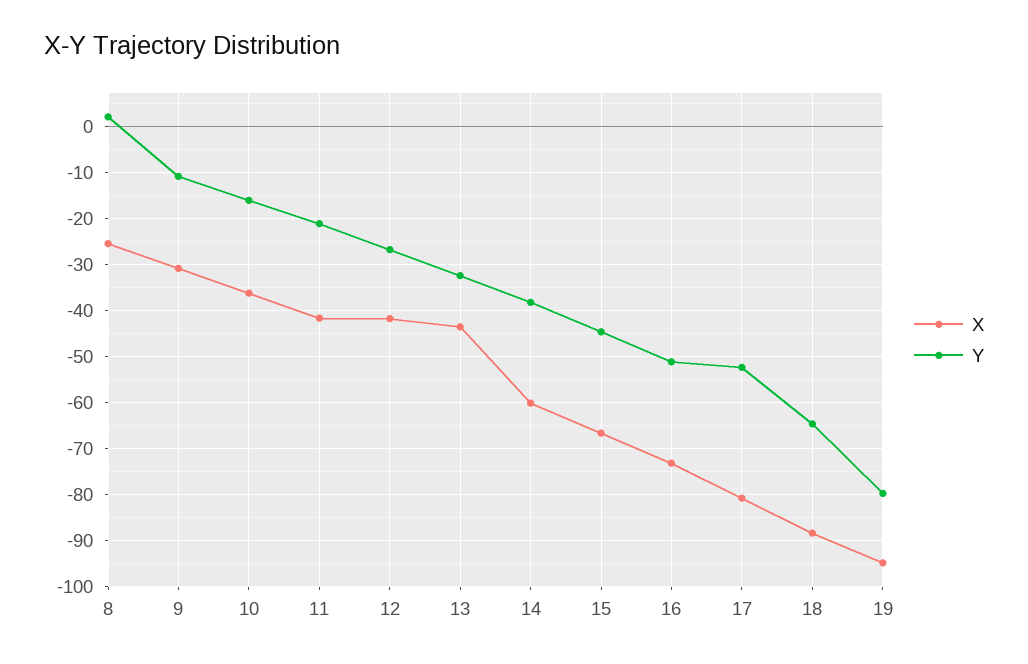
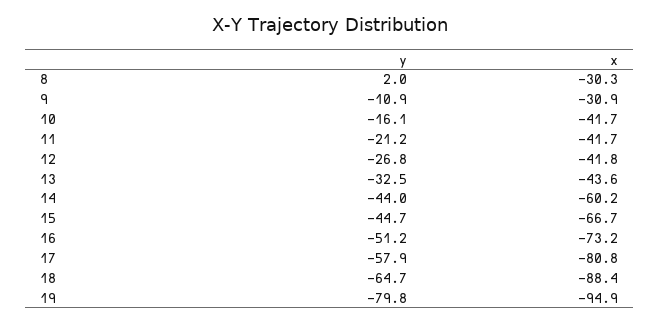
  {
    "X": {
-     "8": -26,
+     "8": -30.3,
      "9": -30.9,
-     "10": -36,
+     "10": -41.7,
      "11": -41.7,
      "12": -41.8,
      "13": -43.6,
      "14": -60.2,
      "15": -66.7,
      "16": -73.2,
      "17": -80.8,
      "18": -88.4,
      "19": -94.9
    },
    "Y": {
      "8": 2,
      "9": -10.9,
      "10": -16.1,
      "11": -21.2,
      "12": -26.8,
      "13": -32.5,
-     "14": -38,
+     "14": -44,
      "15": -44.7,
      "16": -51.2,
-     "17": -52,
+     "17": -57.9,
      "18": -64.7,
      "19": -79.8
    }
  }

